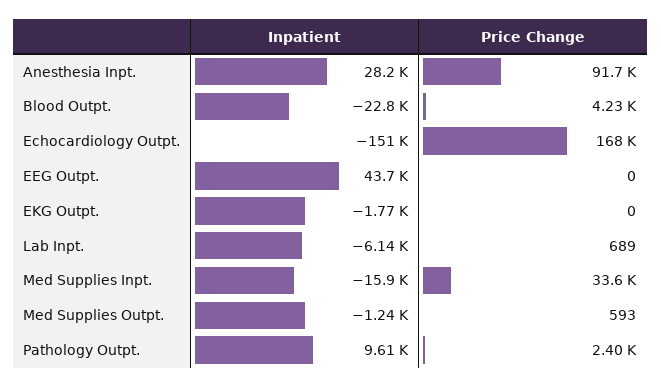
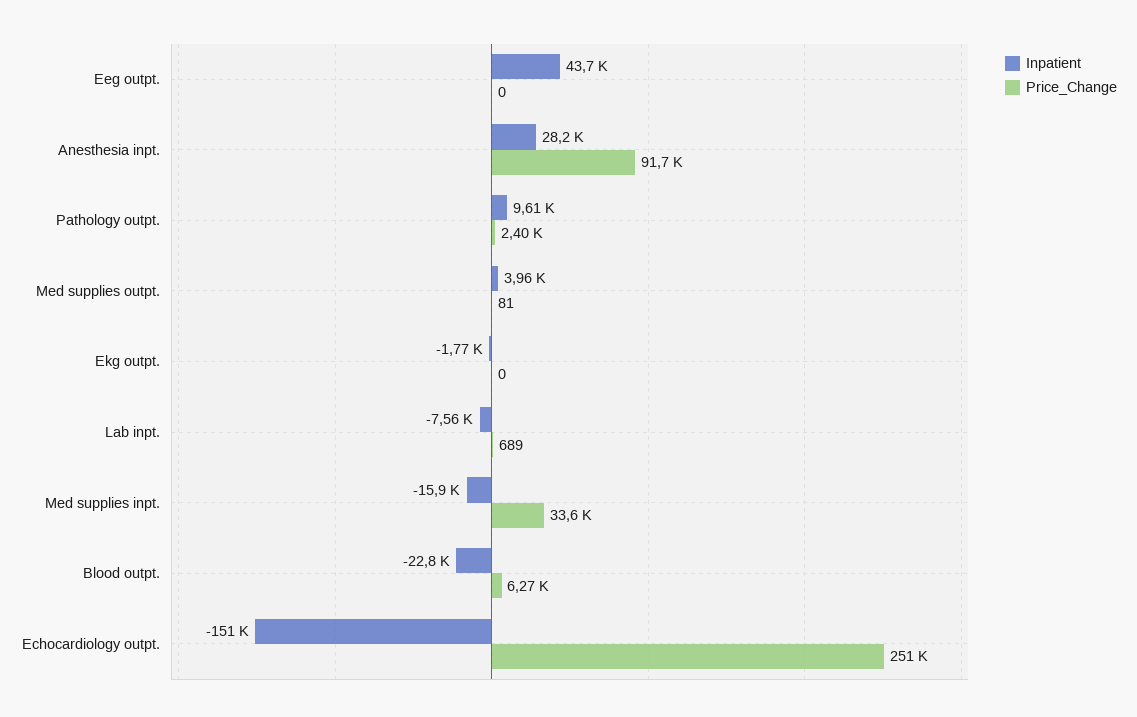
  {
    "Inpatient": {
      "Anesthesia Inpt.": 28200,
      "Blood Outpt.": -22800,
      "Echocardiology Outpt.": -151000,
      "EEG Outpt.": 43700,
      "EKG Outpt.": -1770,
-     "Lab Inpt.": -6140,
+     "Lab Inpt.": -7560,
      "Med Supplies Inpt.": -15900,
-     "Med Supplies Outpt.": -1240,
+     "Med Supplies Outpt.": 3960,
      "Pathology Outpt.": 9610
    },
    "Price Change": {
      "Anesthesia Inpt.": 91700,
-     "Blood Outpt.": 4230,
+     "Blood Outpt.": 6270,
-     "Echocardiology Outpt.": 168000,
+     "Echocardiology Outpt.": 251000,
      "EEG Outpt.": 0,
      "EKG Outpt.": 0,
      "Lab Inpt.": 689,
      "Med Supplies Inpt.": 33600,
-     "Med Supplies Outpt.": 593,
+     "Med Supplies Outpt.": 81,
      "Pathology Outpt.": 2400
    }
  }

